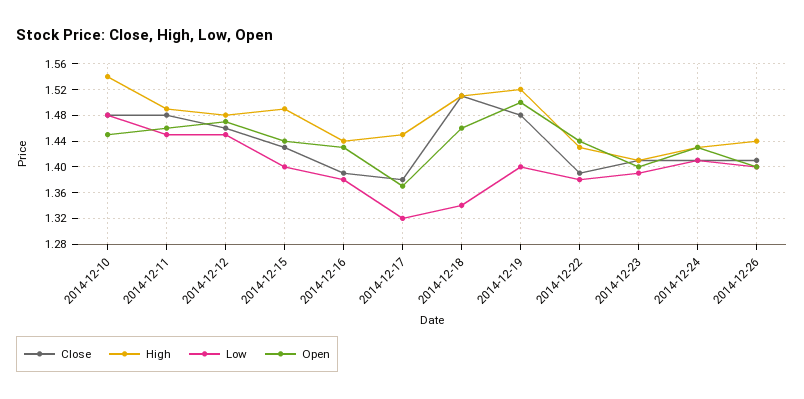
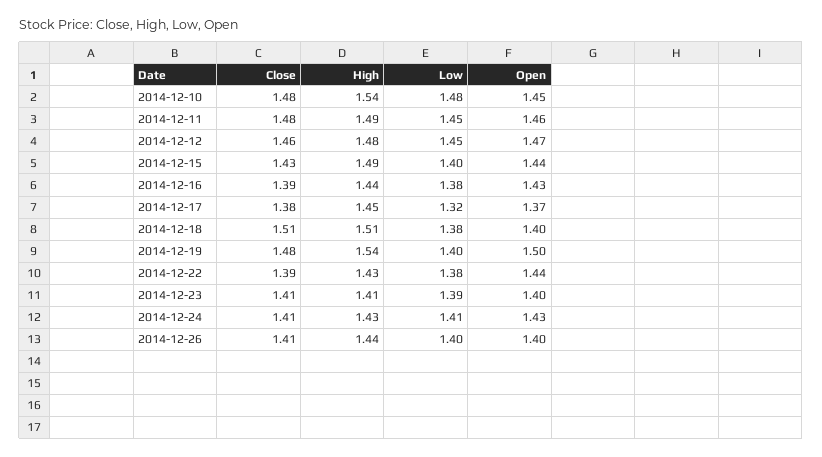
  {
    "Close": {
      "2014-12-10": 1.48,
      "2014-12-11": 1.48,
      "2014-12-12": 1.46,
      "2014-12-15": 1.43,
      "2014-12-16": 1.39,
      "2014-12-17": 1.38,
      "2014-12-18": 1.51,
      "2014-12-19": 1.48,
      "2014-12-22": 1.39,
      "2014-12-23": 1.41,
      "2014-12-24": 1.41,
      "2014-12-26": 1.41
    },
    "High": {
      "2014-12-10": 1.54,
      "2014-12-11": 1.49,
      "2014-12-12": 1.48,
      "2014-12-15": 1.49,
      "2014-12-16": 1.44,
      "2014-12-17": 1.45,
      "2014-12-18": 1.51,
-     "2014-12-19": 1.52,
+     "2014-12-19": 1.54,
      "2014-12-22": 1.43,
      "2014-12-23": 1.41,
      "2014-12-24": 1.43,
      "2014-12-26": 1.44
    },
    "Low": {
      "2014-12-10": 1.48,
      "2014-12-11": 1.45,
      "2014-12-12": 1.45,
      "2014-12-15": 1.4,
      "2014-12-16": 1.38,
      "2014-12-17": 1.32,
-     "2014-12-18": 1.34,
+     "2014-12-18": 1.38,
      "2014-12-19": 1.4,
      "2014-12-22": 1.38,
      "2014-12-23": 1.39,
      "2014-12-24": 1.41,
      "2014-12-26": 1.4
    },
    "Open": {
      "2014-12-10": 1.45,
      "2014-12-11": 1.46,
      "2014-12-12": 1.47,
      "2014-12-15": 1.44,
      "2014-12-16": 1.43,
      "2014-12-17": 1.37,
-     "2014-12-18": 1.46,
+     "2014-12-18": 1.4,
      "2014-12-19": 1.5,
      "2014-12-22": 1.44,
      "2014-12-23": 1.4,
      "2014-12-24": 1.43,
      "2014-12-26": 1.4
    }
  }

